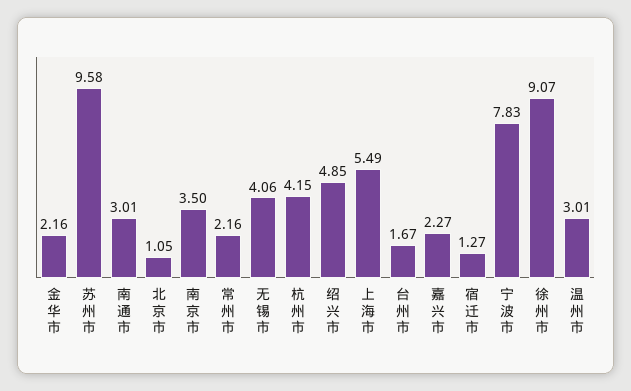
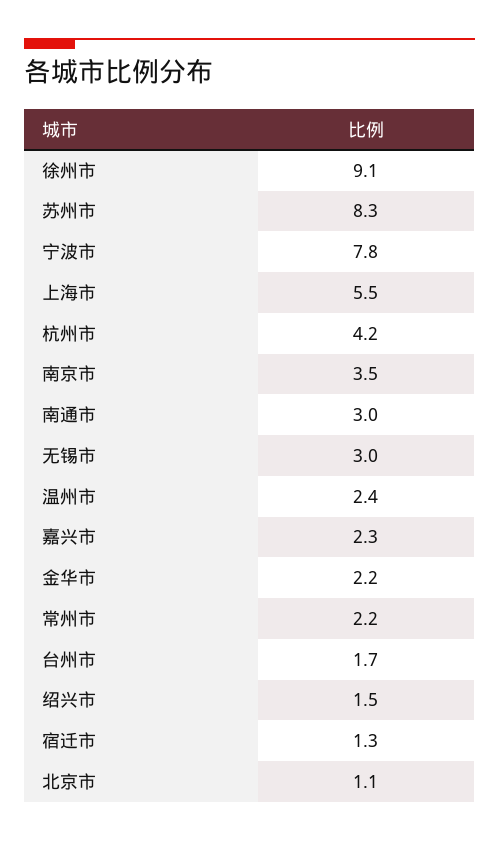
  {
    "金华市": 2.16,
-   "苏州市": 9.58,
+   "苏州市": 8.3,
    "南通市": 3.01,
    "北京市": 1.05,
    "南京市": 3.5,
    "常州市": 2.16,
-   "无锡市": 4.06,
+   "无锡市": 3,
    "杭州市": 4.15,
-   "绍兴市": 4.85,
+   "绍兴市": 1.5,
    "上海市": 5.49,
    "台州市": 1.67,
    "嘉兴市": 2.27,
    "宿迁市": 1.27,
    "宁波市": 7.83,
    "徐州市": 9.07,
-   "温州市": 3.01
+   "温州市": 2.4
  }

